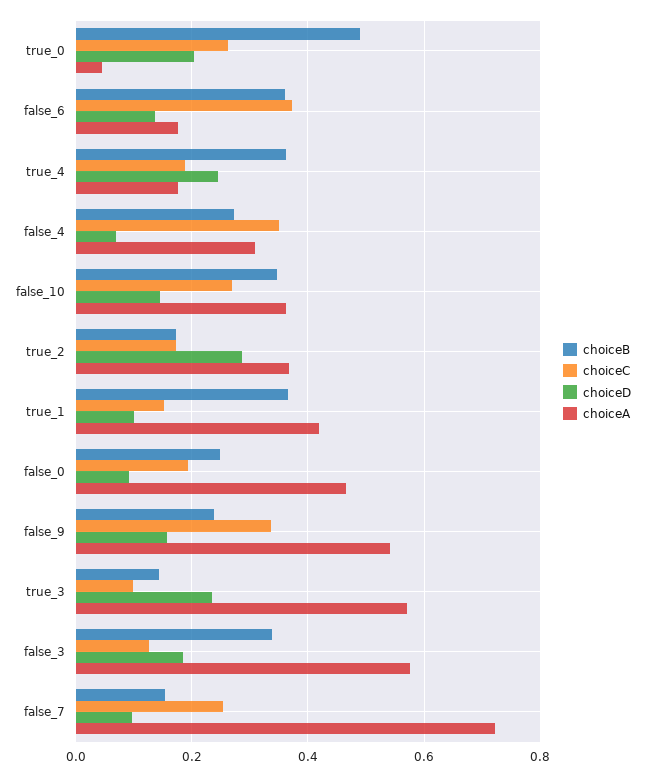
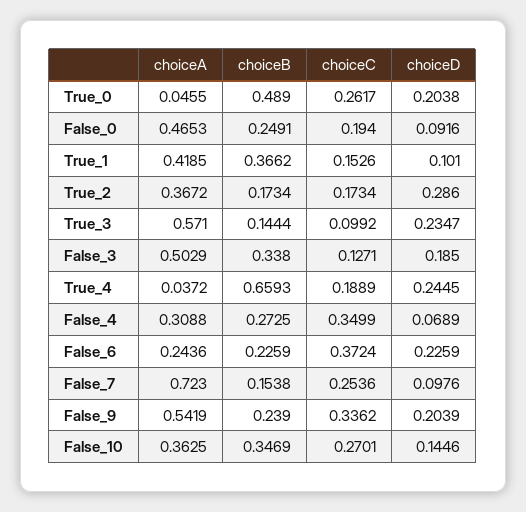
  {
    "choiceB": {
      "true_0": 0.489,
-     "false_6": 0.36,
+     "false_6": 0.2259,
-     "true_4": 0.36,
+     "true_4": 0.6593,
      "false_4": 0.2725,
      "false_10": 0.3469,
      "true_2": 0.1734,
      "true_1": 0.3662,
      "false_0": 0.2491,
      "false_9": 0.239,
      "true_3": 0.1444,
      "false_3": 0.338,
      "false_7": 0.1538
    },
    "choiceC": {
      "true_0": 0.2617,
      "false_6": 0.3724,
      "true_4": 0.1889,
      "false_4": 0.3499,
      "false_10": 0.2701,
      "true_2": 0.1734,
      "true_1": 0.1526,
      "false_0": 0.194,
      "false_9": 0.3362,
      "true_3": 0.0992,
      "false_3": 0.1271,
      "false_7": 0.2536
    },
    "choiceD": {
      "true_0": 0.2038,
-     "false_6": 0.14,
+     "false_6": 0.2259,
      "true_4": 0.2445,
      "false_4": 0.0689,
      "false_10": 0.1446,
      "true_2": 0.286,
      "true_1": 0.101,
      "false_0": 0.0916,
-     "false_9": 0.16,
+     "false_9": 0.2039,
      "true_3": 0.2347,
      "false_3": 0.185,
      "false_7": 0.0976
    },
    "choiceA": {
      "true_0": 0.0455,
-     "false_6": 0.18,
+     "false_6": 0.2436,
-     "true_4": 0.18,
+     "true_4": 0.0372,
      "false_4": 0.3088,
      "false_10": 0.3625,
      "true_2": 0.3672,
      "true_1": 0.4185,
      "false_0": 0.4653,
      "false_9": 0.5419,
      "true_3": 0.571,
-     "false_3": 0.58,
+     "false_3": 0.5029,
      "false_7": 0.723
    }
  }

